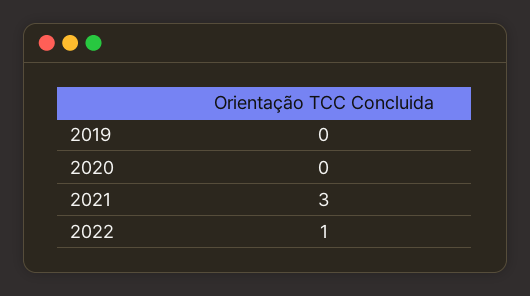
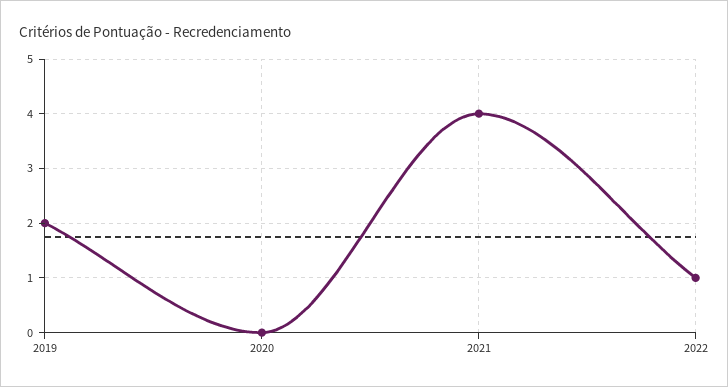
  {
-   "2019": 0,
+   "2019": 2,
    "2020": 0,
-   "2021": 3,
+   "2021": 4,
    "2022": 1
  }

